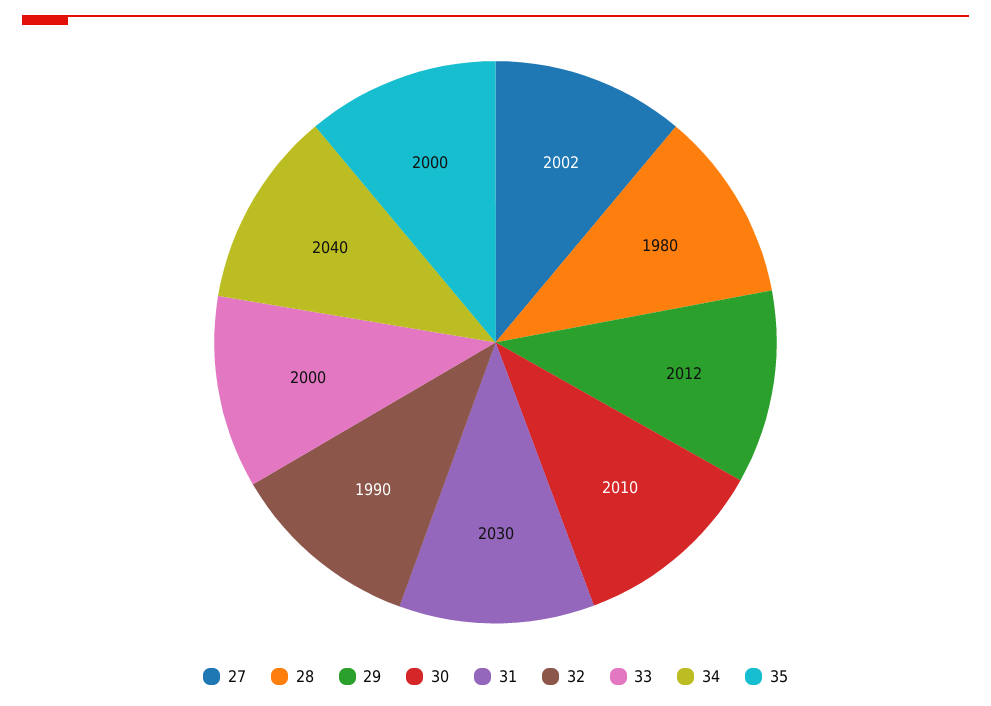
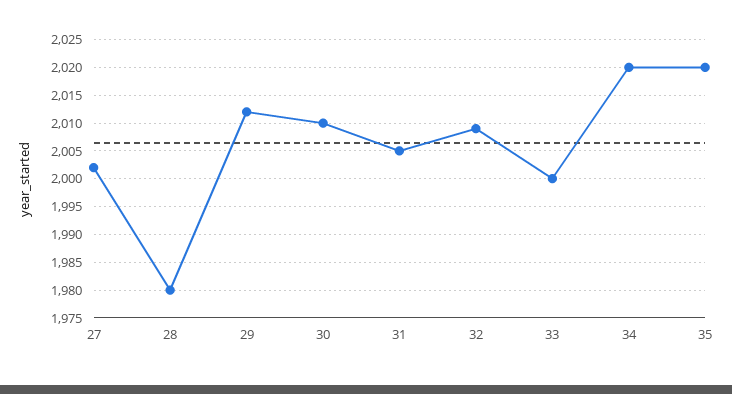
  {
    "27": 2002,
    "28": 1980,
    "29": 2012,
    "30": 2010,
-   "31": 2030,
+   "31": 2005,
-   "32": 1990,
+   "32": 2010,
    "33": 2000,
-   "34": 2040,
+   "34": 2020,
-   "35": 2000
+   "35": 2020
  }

